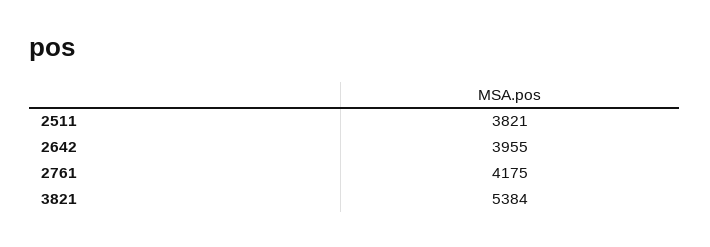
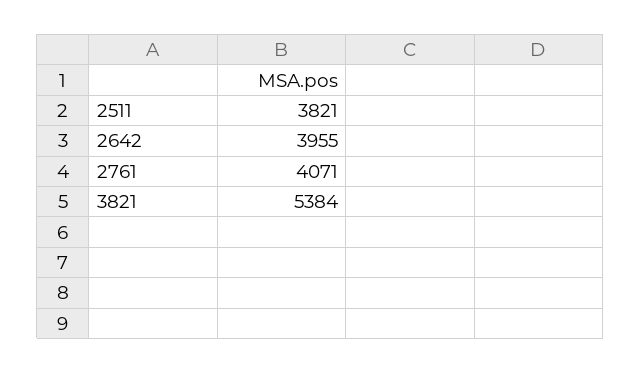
  {
    "2511": 3821,
    "2642": 3955,
-   "2761": 4175,
+   "2761": 4071,
    "3821": 5384
  }

